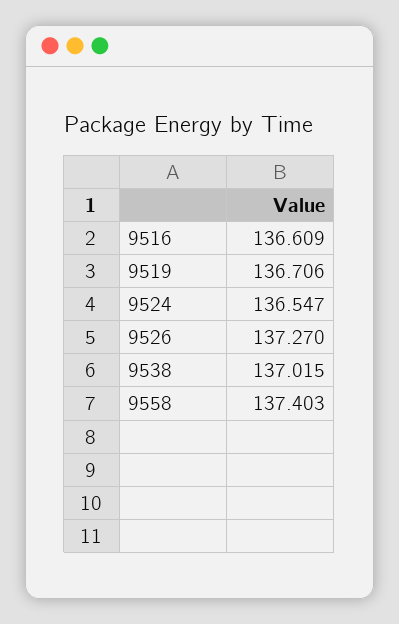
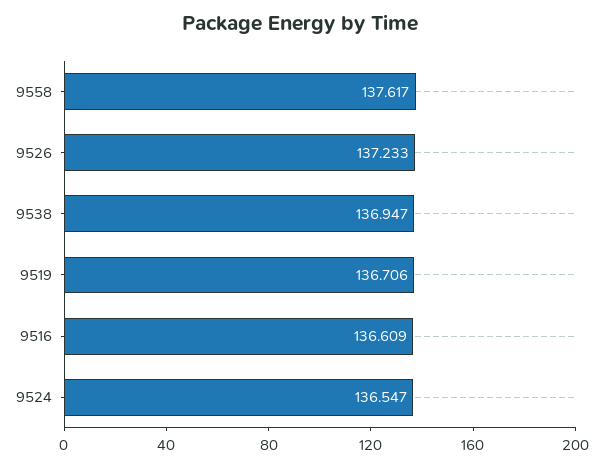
  {
    "9516": 136.609,
    "9519": 136.706,
    "9524": 136.547,
-   "9526": 137.27,
+   "9526": 137.233,
-   "9538": 137.015,
+   "9538": 136.947,
-   "9558": 137.403
+   "9558": 137.617
  }

